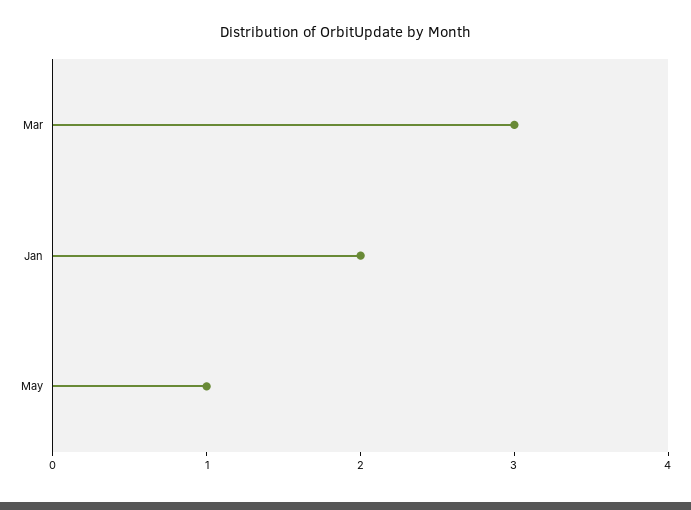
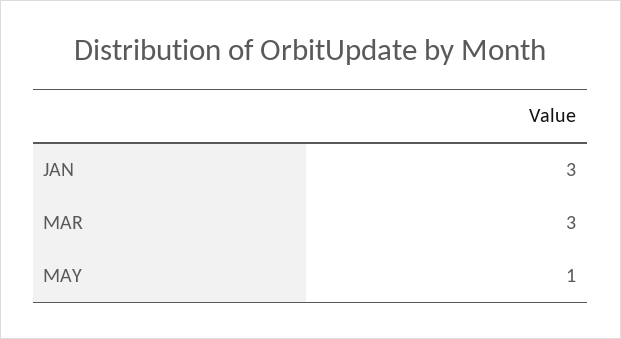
  {
    "Mar": 3,
-   "Jan": 2,
+   "Jan": 3,
    "May": 1
  }

